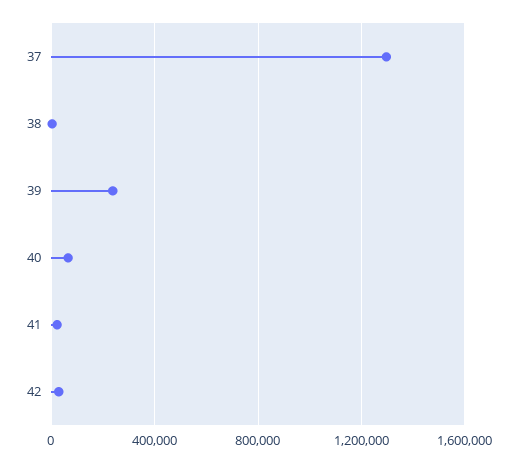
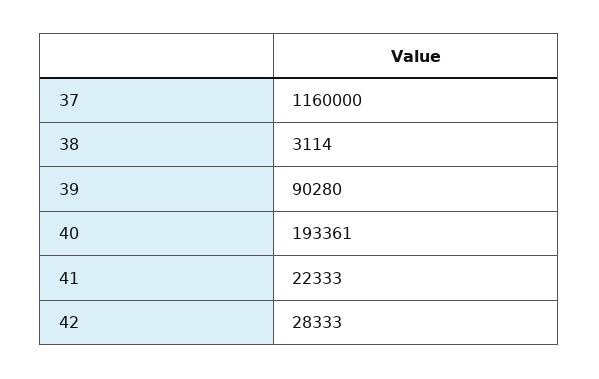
  {
-   "37": 1300000,
+   "37": 1160000,
    "38": 3114,
-   "39": 250000,
+   "39": 90280,
-   "40": 50000,
+   "40": 193361,
    "41": 22333,
    "42": 28333
  }

